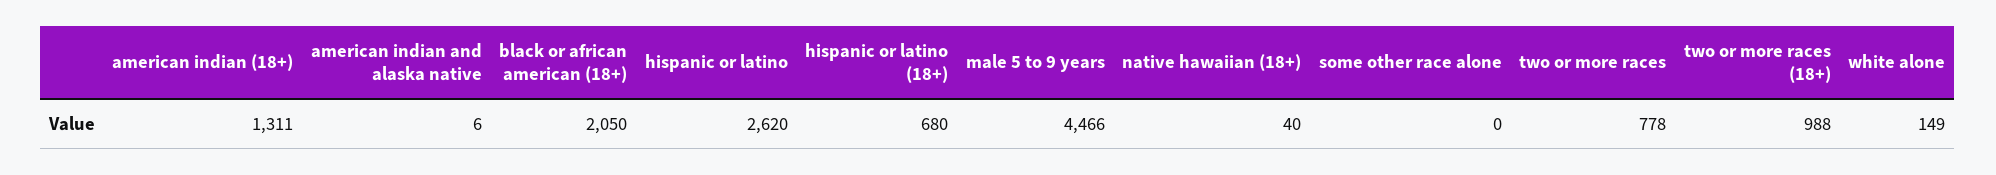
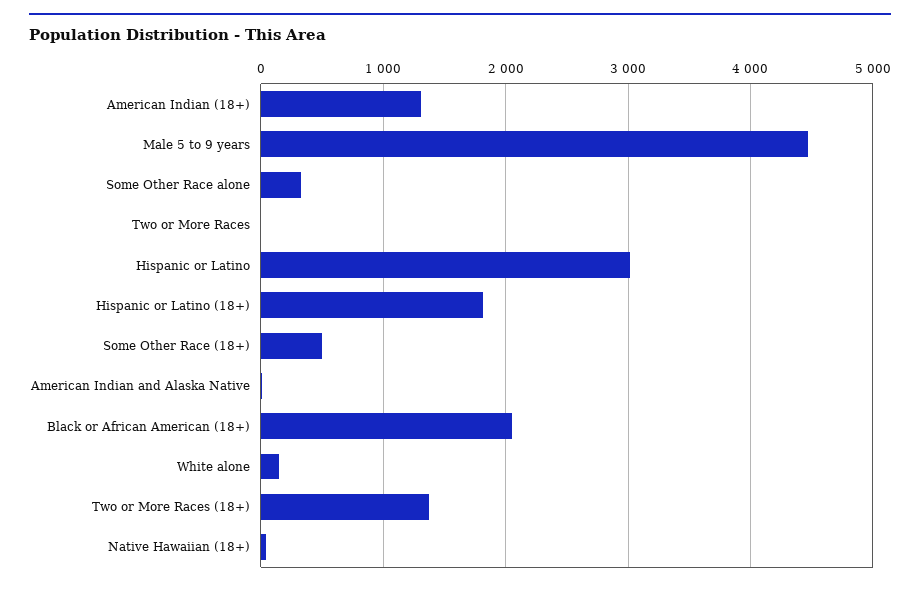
  {
    "american indian (18+)": 1311,
    "american indian and alaska native": 6,
    "black or african american (18+)": 2050,
-   "hispanic or latino": 2620,
+   "hispanic or latino": 3000,
-   "hispanic or latino (18+)": 680,
+   "hispanic or latino (18+)": 1800,
    "male 5 to 9 years": 4466,
    "native hawaiian (18+)": 40,
-   "some other race alone": 0,
+   "some other race alone": 300,
-   "two or more races": 778,
+   "two or more races": 0,
-   "two or more races (18+)": 988,
+   "two or more races (18+)": 1400,
-   "white alone": 149
+   "white alone": 149,
+   "Some Other Race (18+)": 500
  }

